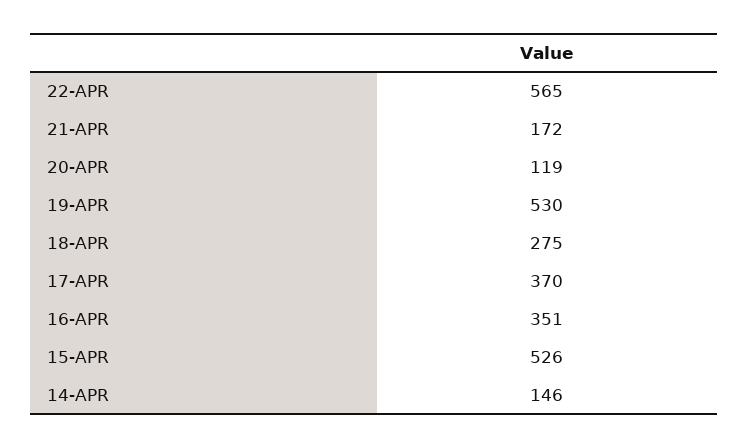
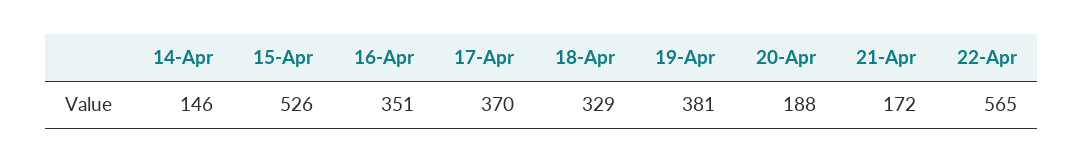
  {
    "22-APR": 565,
    "21-APR": 172,
-   "20-APR": 119,
+   "20-APR": 188,
-   "19-APR": 530,
+   "19-APR": 381,
-   "18-APR": 275,
+   "18-APR": 329,
    "17-APR": 370,
    "16-APR": 351,
    "15-APR": 526,
    "14-APR": 146
  }

